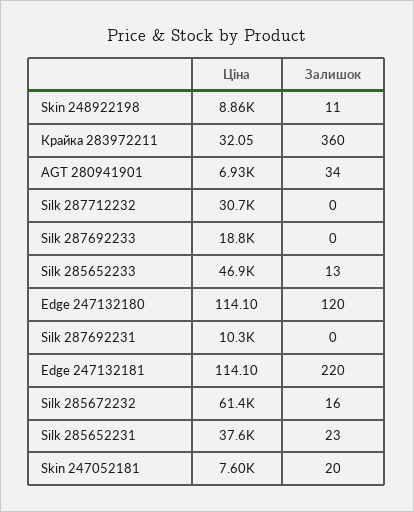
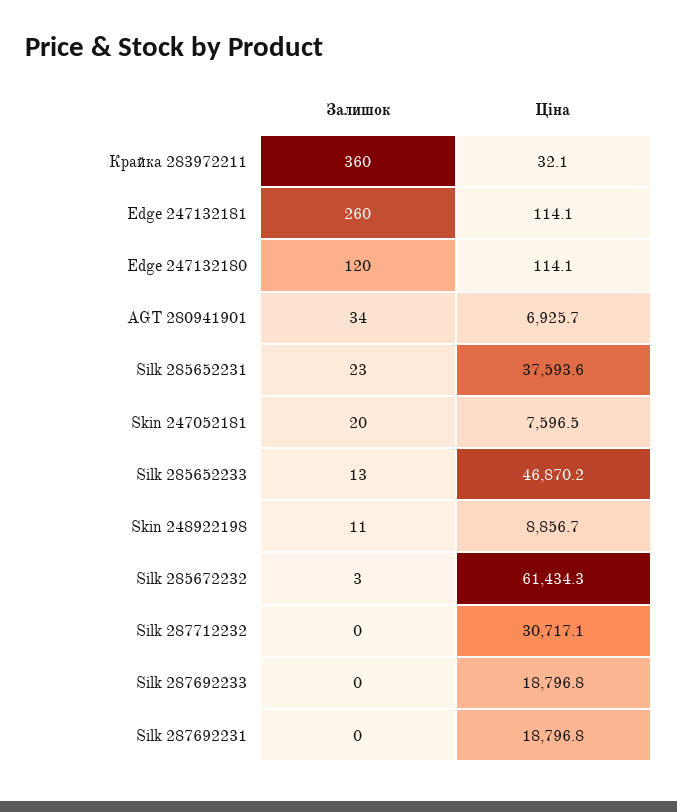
  {
    "Ціна": {
      "Skin 248922198": 8856.7,
      "Крайка 283972211": 32.05,
      "AGT 280941901": 6925.7,
      "Silk 287712232": 30717.1,
      "Silk 287692233": 18796.8,
      "Silk 285652233": 46870.2,
      "Edge 247132180": 114.1,
-     "Silk 287692231": 10300,
+     "Silk 287692231": 18796.8,
      "Edge 247132181": 114.1,
      "Silk 285672232": 61434.3,
      "Silk 285652231": 37593.6,
      "Skin 247052181": 7596.5
    },
    "Залишок": {
      "Skin 248922198": 11,
      "Крайка 283972211": 360,
      "AGT 280941901": 34,
      "Silk 287712232": 0,
      "Silk 287692233": 0,
      "Silk 285652233": 13,
      "Edge 247132180": 120,
      "Silk 287692231": 0,
-     "Edge 247132181": 220,
+     "Edge 247132181": 260,
-     "Silk 285672232": 16,
+     "Silk 285672232": 3,
      "Silk 285652231": 23,
      "Skin 247052181": 20
    }
  }

